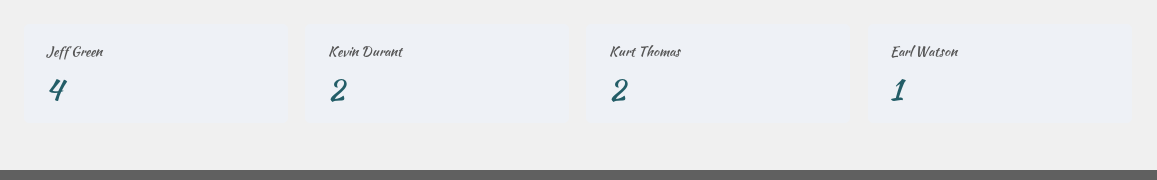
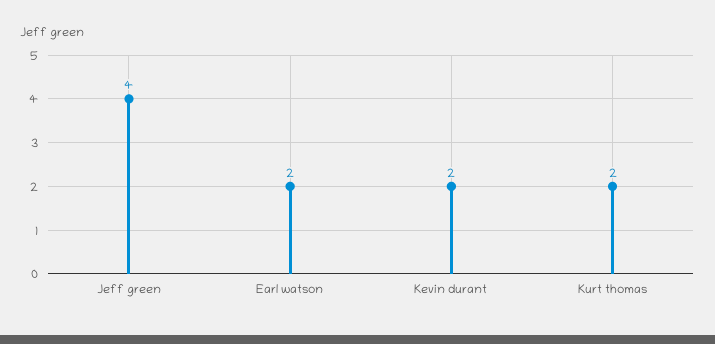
  {
    "Jeff Green": 4,
    "Kevin Durant": 2,
    "Kurt Thomas": 2,
-   "Earl Watson": 1
+   "Earl Watson": 2
  }

